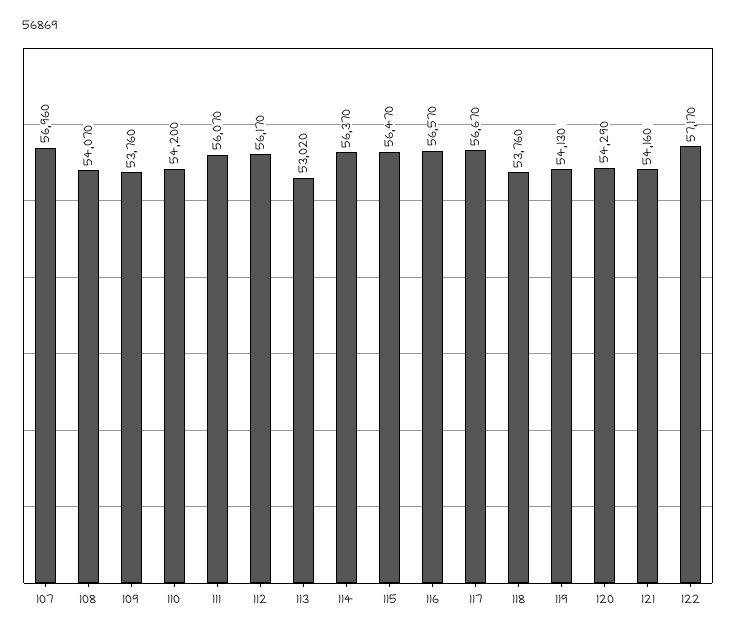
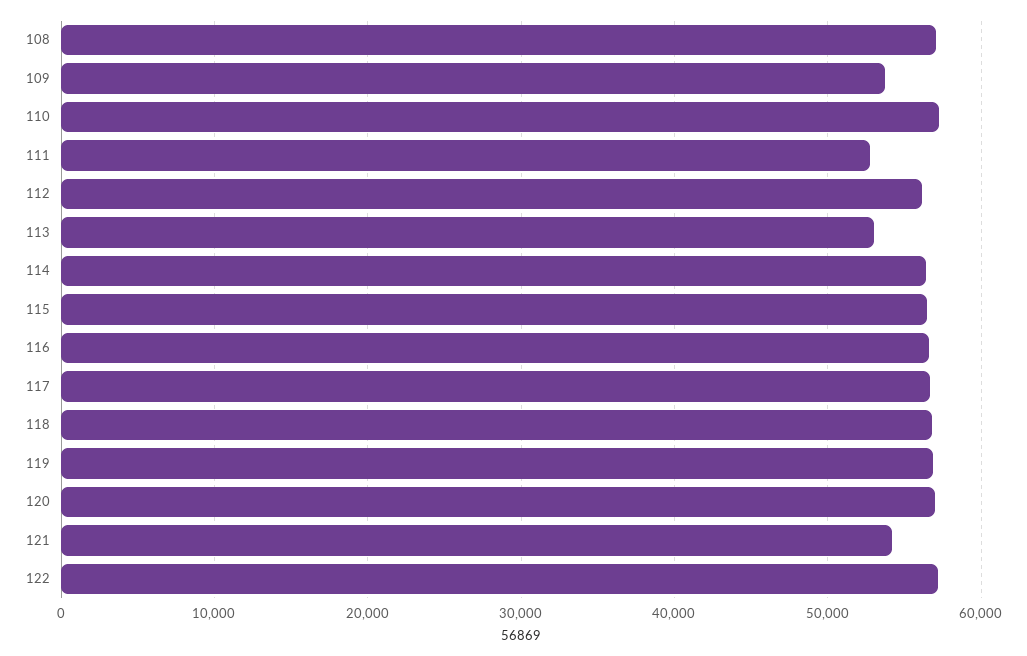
  {
-   "107": 56960,
-   "108": 54070,
+   "108": 57000,
    "109": 53760,
-   "110": 54200,
+   "110": 57000,
-   "111": 56070,
+   "111": 53000,
    "112": 56170,
    "113": 53020,
    "114": 56370,
    "115": 56470,
    "116": 56570,
    "117": 56670,
-   "118": 53760,
+   "118": 57000,
-   "119": 54130,
+   "119": 57000,
-   "120": 54290,
+   "120": 57000,
    "121": 54160,
    "122": 57170
  }

